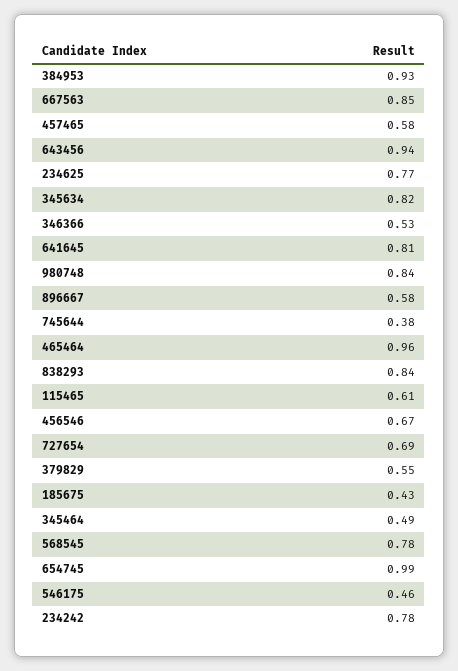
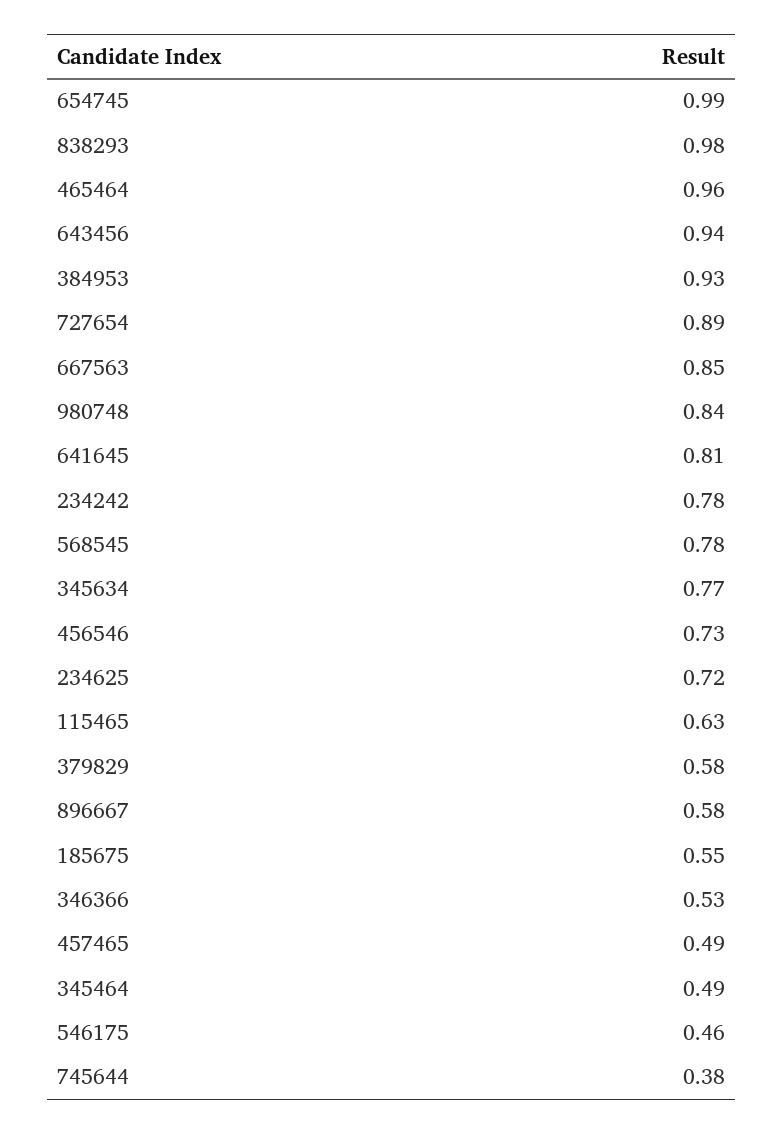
  {
    "384953": 0.93,
    "667563": 0.85,
-   "457465": 0.58,
+   "457465": 0.49,
    "643456": 0.94,
-   "234625": 0.77,
+   "234625": 0.72,
-   "345634": 0.82,
+   "345634": 0.77,
    "346366": 0.53,
    "641645": 0.81,
    "980748": 0.84,
    "896667": 0.58,
    "745644": 0.38,
    "465464": 0.96,
-   "838293": 0.84,
+   "838293": 0.98,
-   "115465": 0.61,
+   "115465": 0.63,
-   "456546": 0.67,
+   "456546": 0.73,
-   "727654": 0.69,
+   "727654": 0.89,
-   "379829": 0.55,
+   "379829": 0.58,
-   "185675": 0.43,
+   "185675": 0.55,
    "345464": 0.49,
    "568545": 0.78,
    "654745": 0.99,
    "546175": 0.46,
    "234242": 0.78
  }

